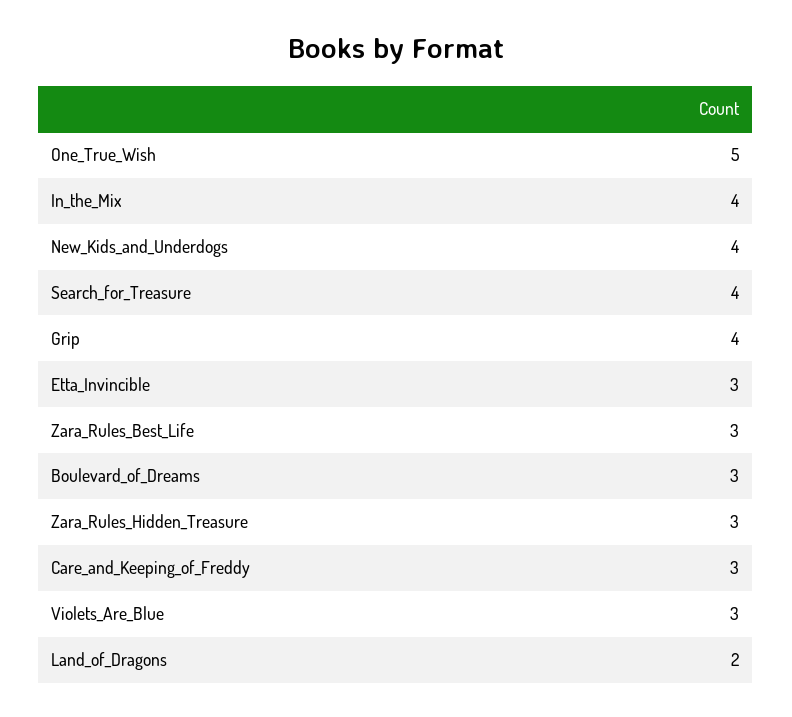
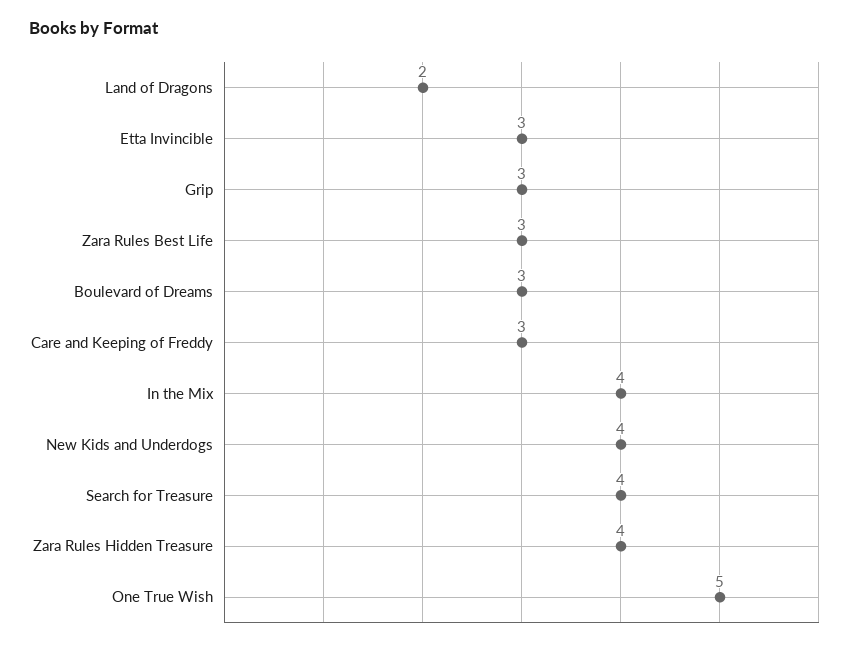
  {
    "One_True_Wish": 5,
    "In_the_Mix": 4,
    "New_Kids_and_Underdogs": 4,
    "Search_for_Treasure": 4,
-   "Grip": 4,
+   "Grip": 3,
    "Etta_Invincible": 3,
    "Zara_Rules_Best_Life": 3,
    "Boulevard_of_Dreams": 3,
-   "Zara_Rules_Hidden_Treasure": 3,
+   "Zara_Rules_Hidden_Treasure": 4,
    "Care_and_Keeping_of_Freddy": 3,
-   "Violets_Are_Blue": 3,
    "Land_of_Dragons": 2
  }

